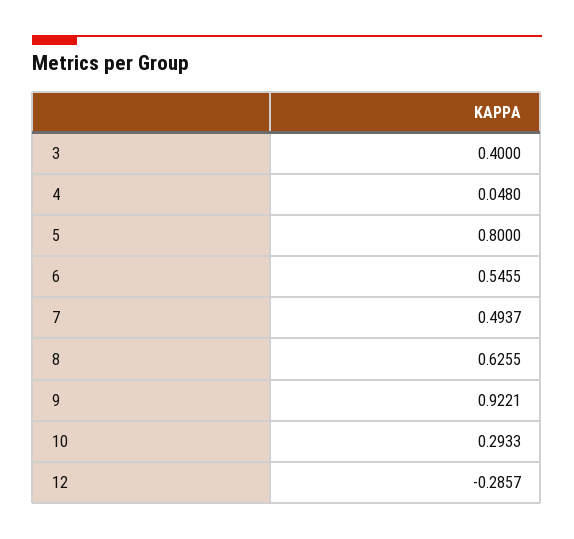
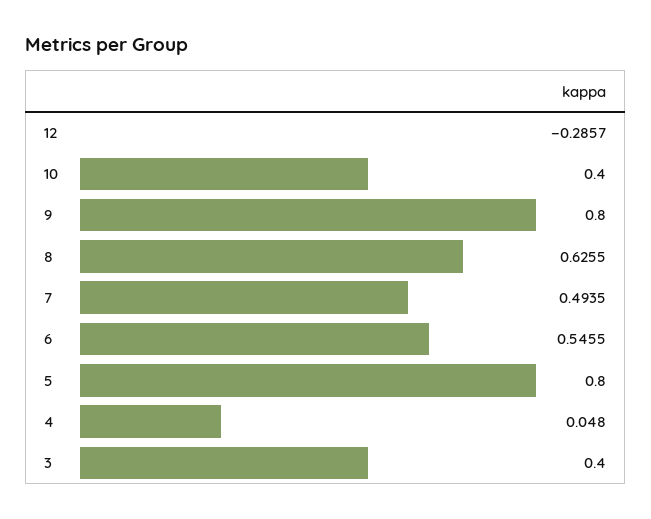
  {
    "3": 0.4,
    "4": 0.048,
    "5": 0.8,
    "6": 0.5455,
-   "7": 0.4937,
+   "7": 0.4935,
    "8": 0.6255,
-   "9": 0.9221,
+   "9": 0.8,
-   "10": 0.2933,
+   "10": 0.4,
    "12": -0.2857
  }

